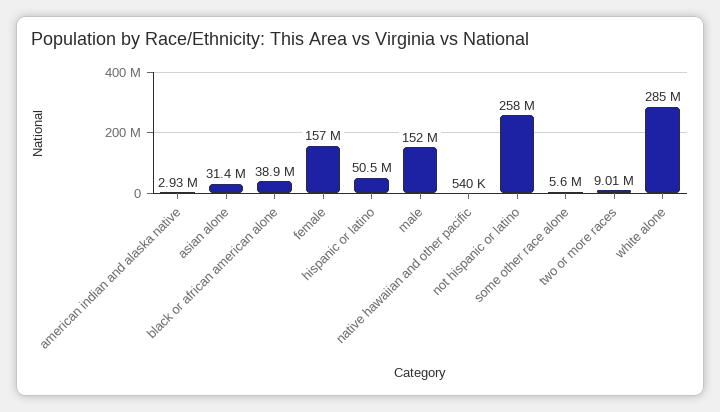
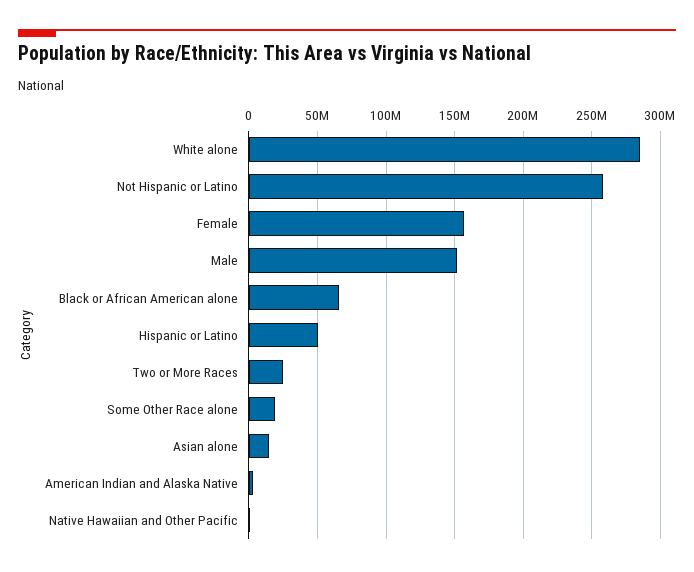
  {
    "american indian and alaska native": 2930000,
-   "asian alone": 31400000,
+   "asian alone": 15000000,
-   "black or african american alone": 38900000,
+   "black or african american alone": 65000000,
    "female": 157000000,
    "hispanic or latino": 50500000,
    "male": 152000000,
    "native hawaiian and other pacific": 540000,
    "not hispanic or latino": 258000000,
-   "some other race alone": 5600000,
+   "some other race alone": 20000000,
-   "two or more races": 9010000,
+   "two or more races": 25000000,
    "white alone": 285000000
  }

